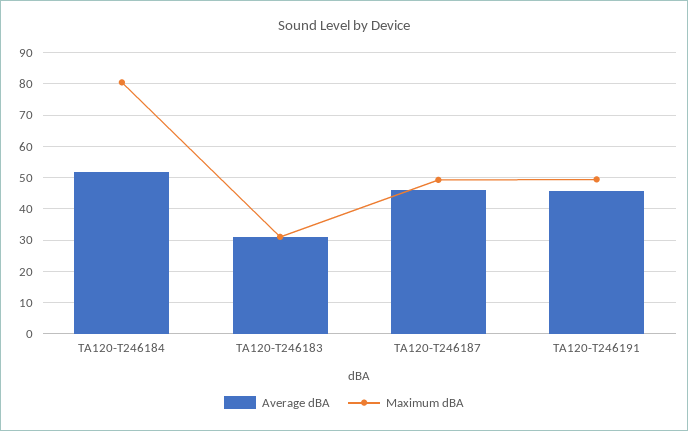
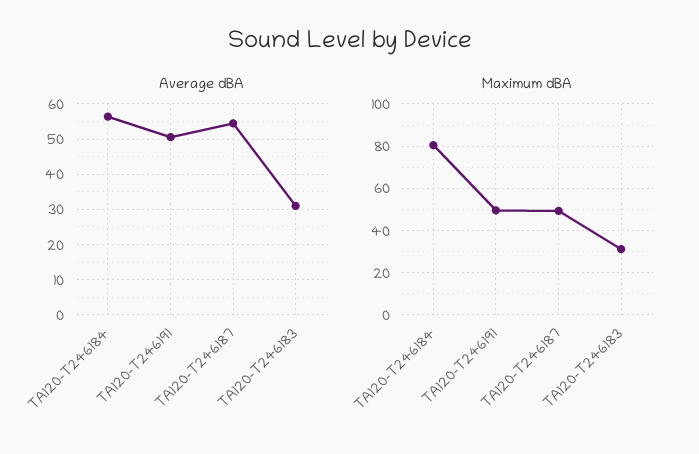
  {
    "Average dBA": {
-     "TA120-T246184": 52,
+     "TA120-T246184": 56,
      "TA120-T246183": 32,
-     "TA120-T246187": 46,
+     "TA120-T246187": 54,
-     "TA120-T246191": 46
+     "TA120-T246191": 50
    },
    "Maximum dBA": {
      "TA120-T246184": 80,
      "TA120-T246183": 32,
      "TA120-T246187": 50,
      "TA120-T246191": 50
    }
  }

